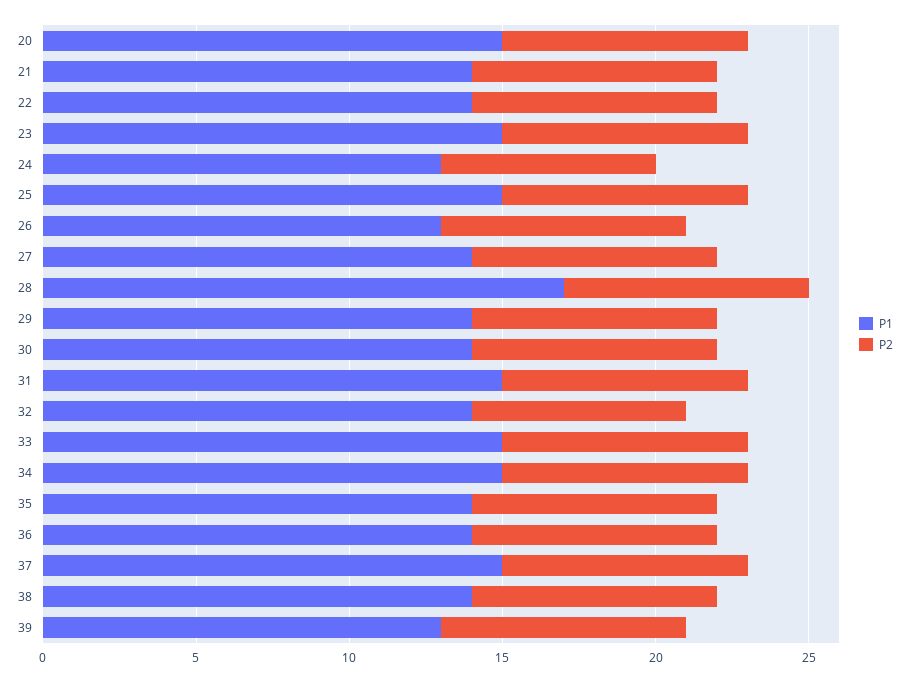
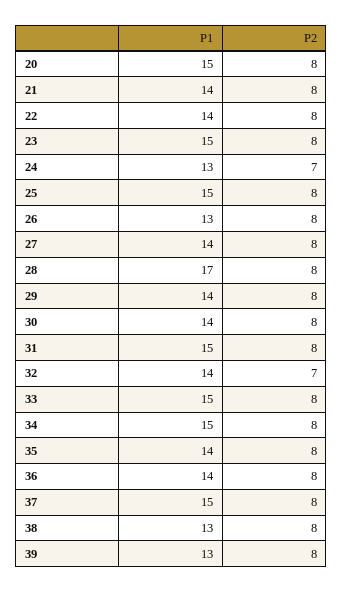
  {
    "P1": {
      "20": 15,
      "21": 14,
      "22": 14,
      "23": 15,
      "24": 13,
      "25": 15,
      "26": 13,
      "27": 14,
      "28": 17,
      "29": 14,
      "30": 14,
      "31": 15,
      "32": 14,
      "33": 15,
      "34": 15,
      "35": 14,
      "36": 14,
      "37": 15,
-     "38": 14,
+     "38": 13,
      "39": 13
    },
    "P2": {
      "20": 8,
      "21": 8,
      "22": 8,
      "23": 8,
      "24": 7,
      "25": 8,
      "26": 8,
      "27": 8,
      "28": 8,
      "29": 8,
      "30": 8,
      "31": 8,
      "32": 7,
      "33": 8,
      "34": 8,
      "35": 8,
      "36": 8,
      "37": 8,
      "38": 8,
      "39": 8
    }
  }

